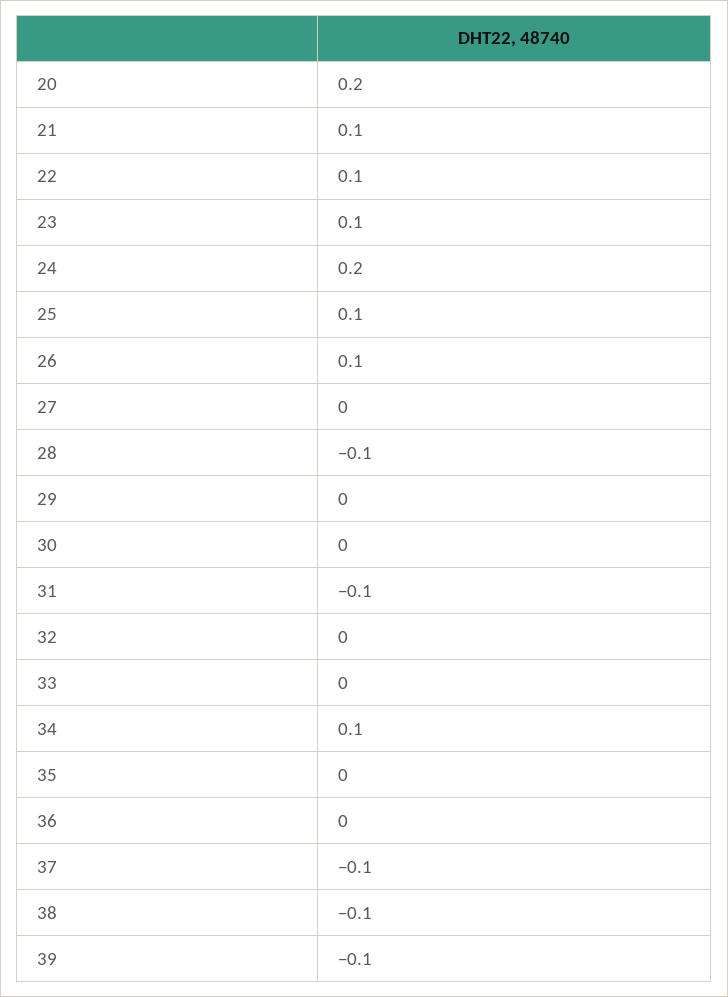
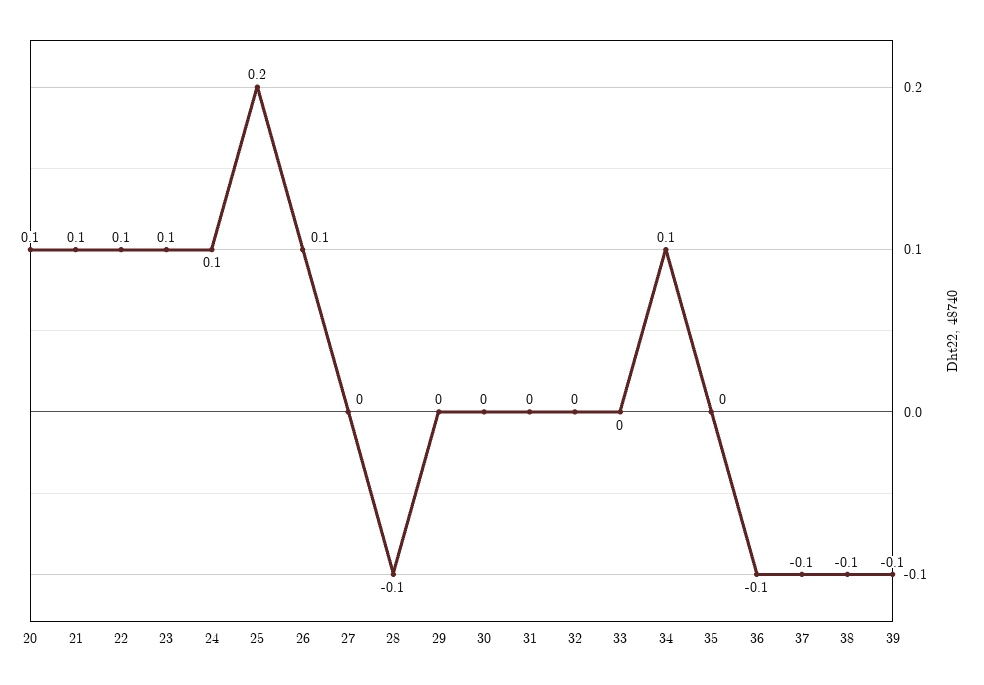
  {
-   "20": 0.2,
+   "20": 0.1,
    "21": 0.1,
    "22": 0.1,
    "23": 0.1,
-   "24": 0.2,
+   "24": 0.1,
-   "25": 0.1,
+   "25": 0.2,
    "26": 0.1,
    "27": 0,
    "28": -0.1,
    "29": 0,
    "30": 0,
-   "31": -0.1,
+   "31": 0,
    "32": 0,
    "33": 0,
    "34": 0.1,
    "35": 0,
-   "36": 0,
+   "36": -0.1,
    "37": -0.1,
    "38": -0.1,
    "39": -0.1
  }

